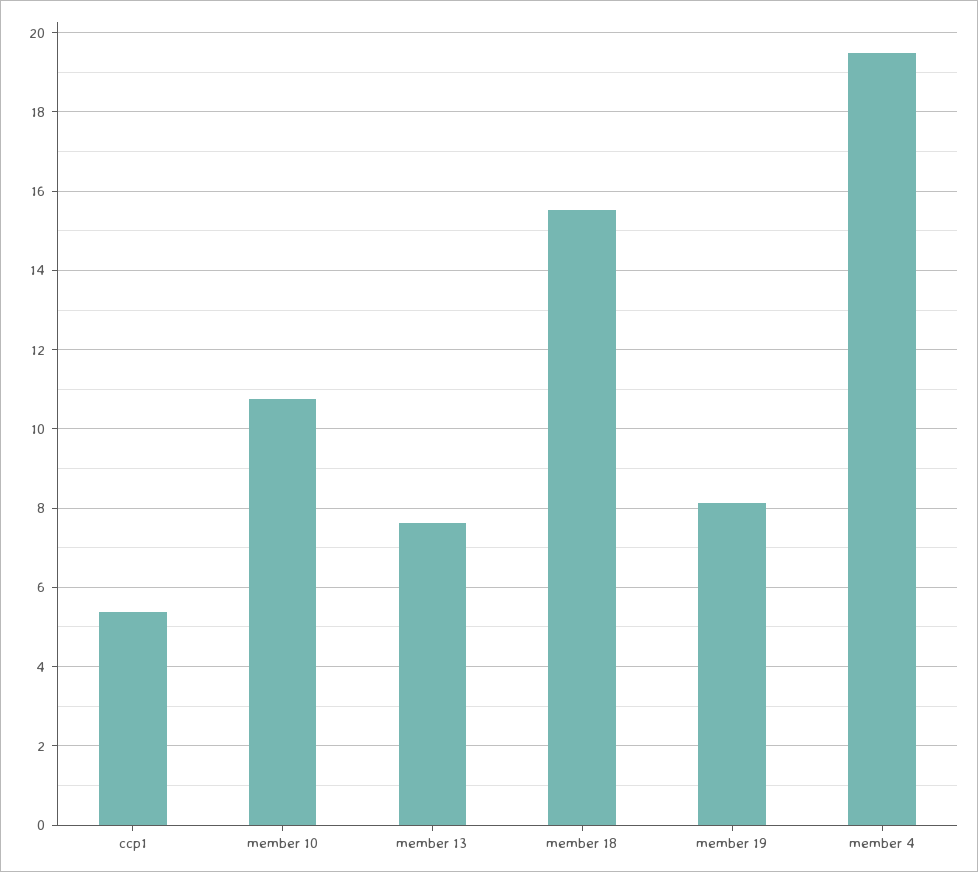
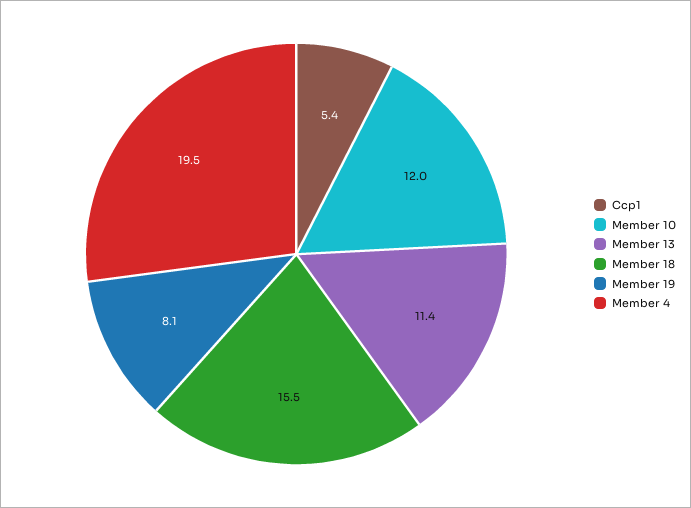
  {
    "ccp1": 5.4,
-   "member 10": 10.8,
+   "member 10": 12,
-   "member 13": 7.6,
+   "member 13": 11.4,
    "member 18": 15.5,
    "member 19": 8.1,
    "member 4": 19.5
  }

